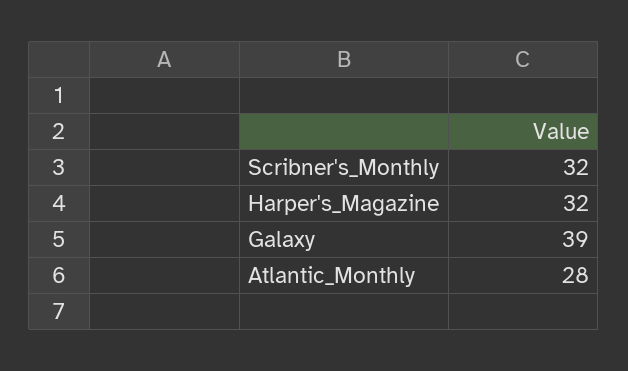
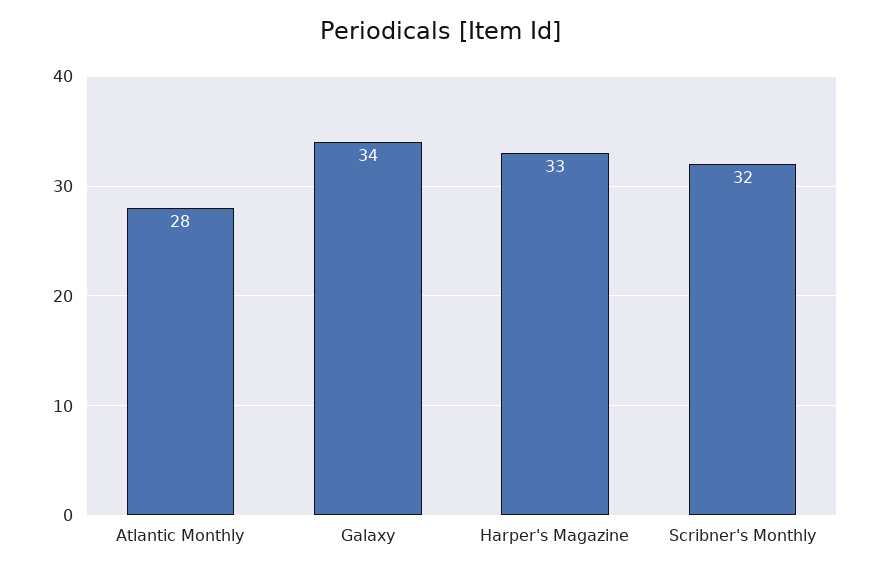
  {
    "Scribner's_Monthly": 32,
-   "Harper's_Magazine": 32,
+   "Harper's_Magazine": 33,
-   "Galaxy": 39,
+   "Galaxy": 34,
    "Atlantic_Monthly": 28
  }

